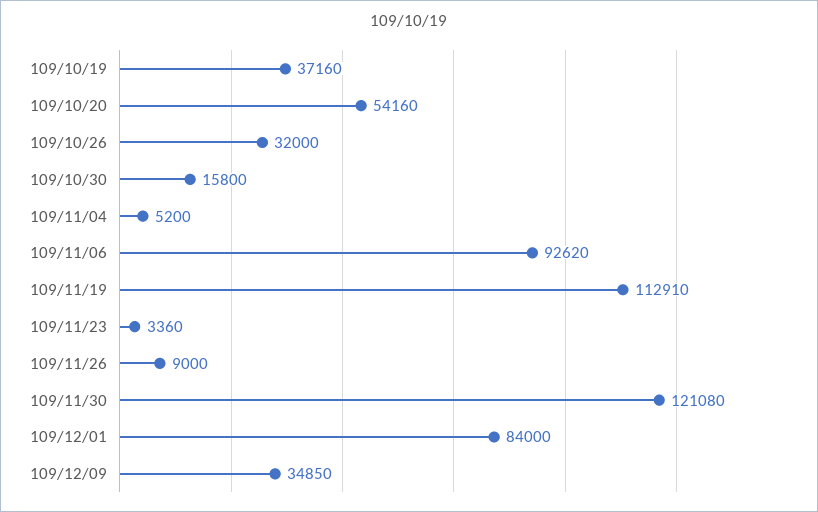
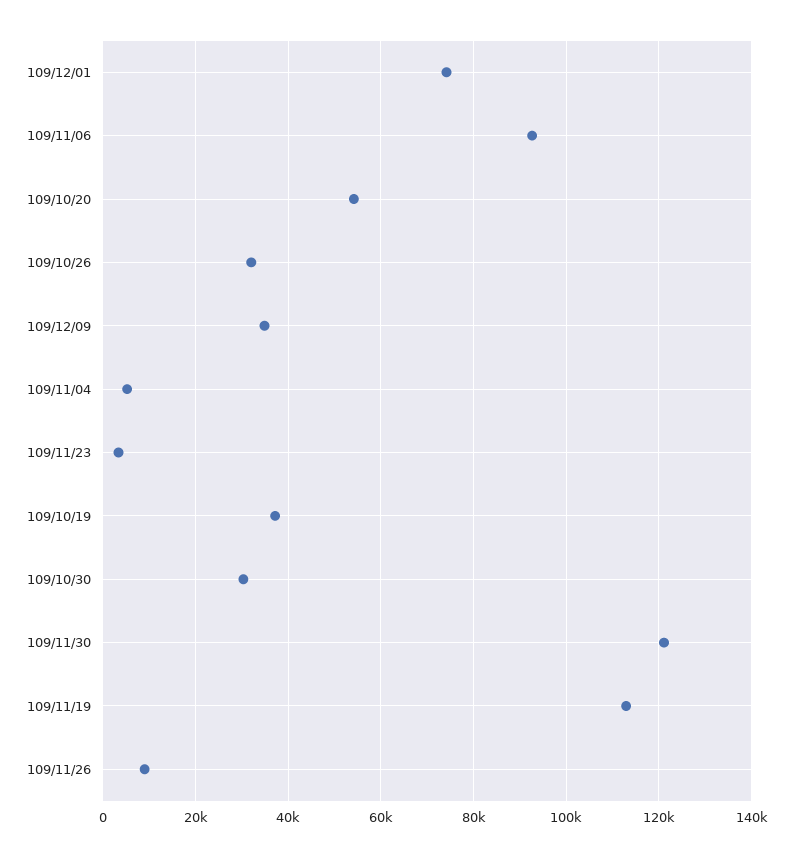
  {
    "109/10/19": 37160,
    "109/10/20": 54160,
    "109/10/26": 32000,
-   "109/10/30": 15800,
+   "109/10/30": 30000,
    "109/11/04": 5200,
    "109/11/06": 92620,
    "109/11/19": 112910,
    "109/11/23": 3360,
    "109/11/26": 9000,
    "109/11/30": 121080,
-   "109/12/01": 84000,
+   "109/12/01": 74000,
    "109/12/09": 34850
  }

